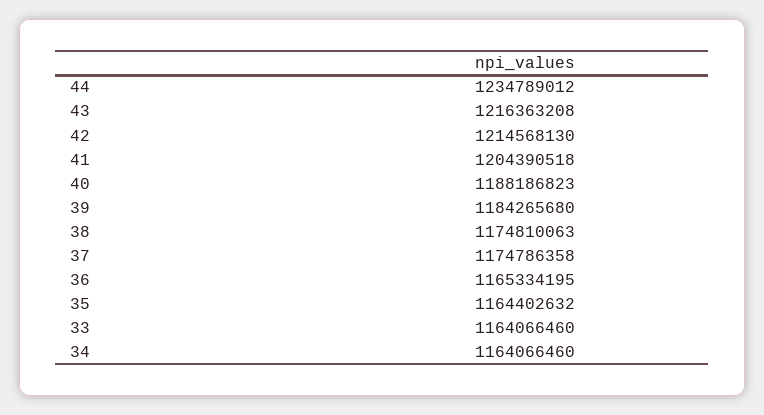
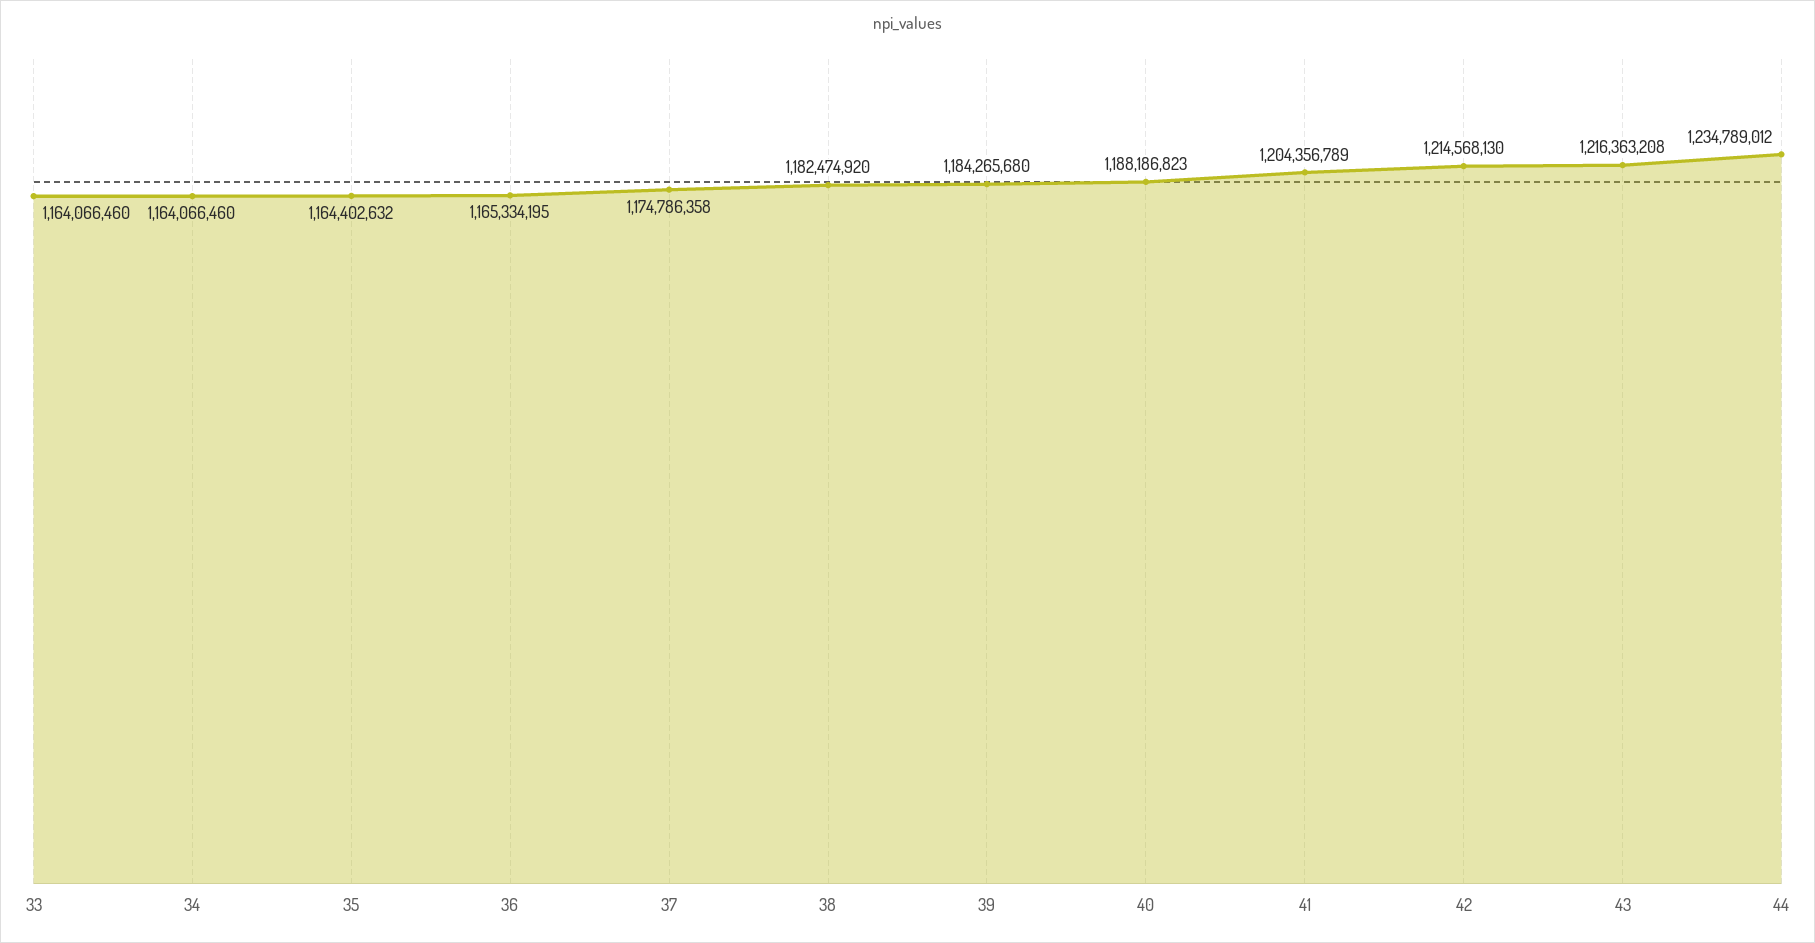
  {
    "44": 1234789012,
    "43": 1216363208,
    "42": 1214568130,
-   "41": 1204390518,
+   "41": 1204356789,
    "40": 1188186823,
    "39": 1184265680,
-   "38": 1174810063,
+   "38": 1182474920,
    "37": 1174786358,
    "36": 1165334195,
    "35": 1164402632,
    "33": 1164066460,
    "34": 1164066460
  }

